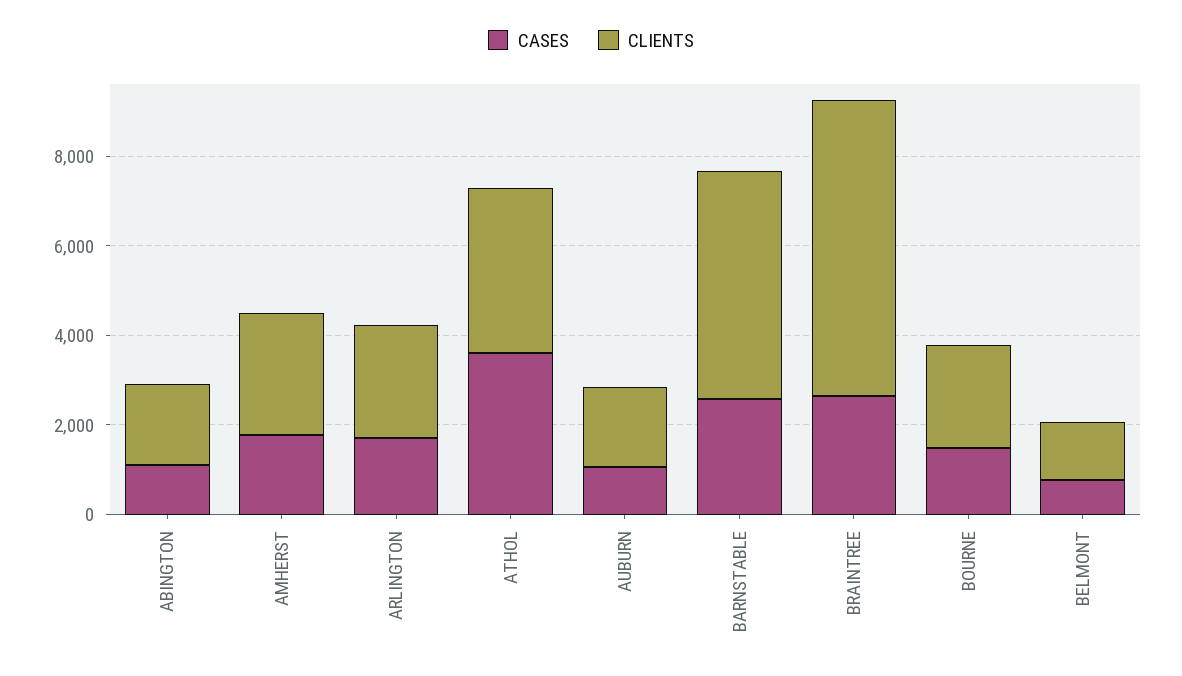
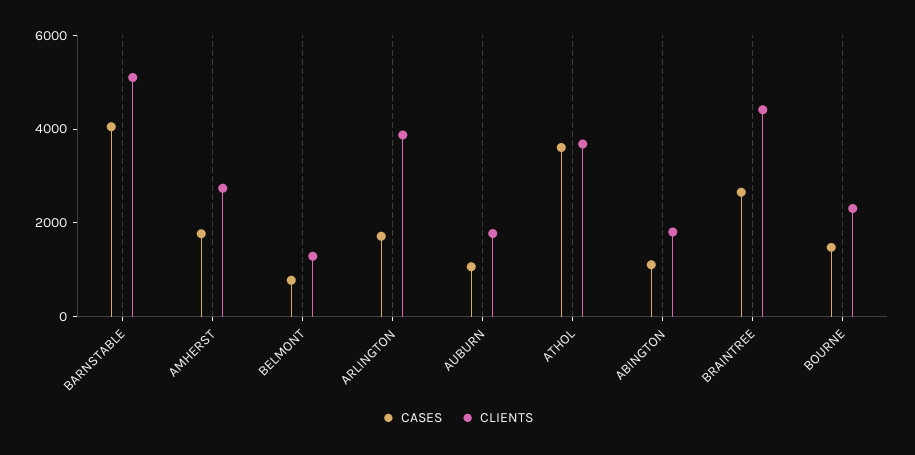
  {
    "CASES": {
      "ABINGTON": 1000,
      "AMHERST": 2000,
      "ARLINGTON": 1500,
      "ATHOL": 3500,
      "AUBURN": 1000,
-     "BARNSTABLE": 2500,
+     "BARNSTABLE": 4000,
      "BRAINTREE": 2500,
      "BOURNE": 1500,
      "BELMONT": 1000
    },
    "CLIENTS": {
      "ABINGTON": 2000,
      "AMHERST": 2500,
-     "ARLINGTON": 2500,
+     "ARLINGTON": 4000,
      "ATHOL": 3500,
      "AUBURN": 2000,
      "BARNSTABLE": 5000,
-     "BRAINTREE": 6500,
+     "BRAINTREE": 4500,
      "BOURNE": 2500,
      "BELMONT": 1500
    }
  }

